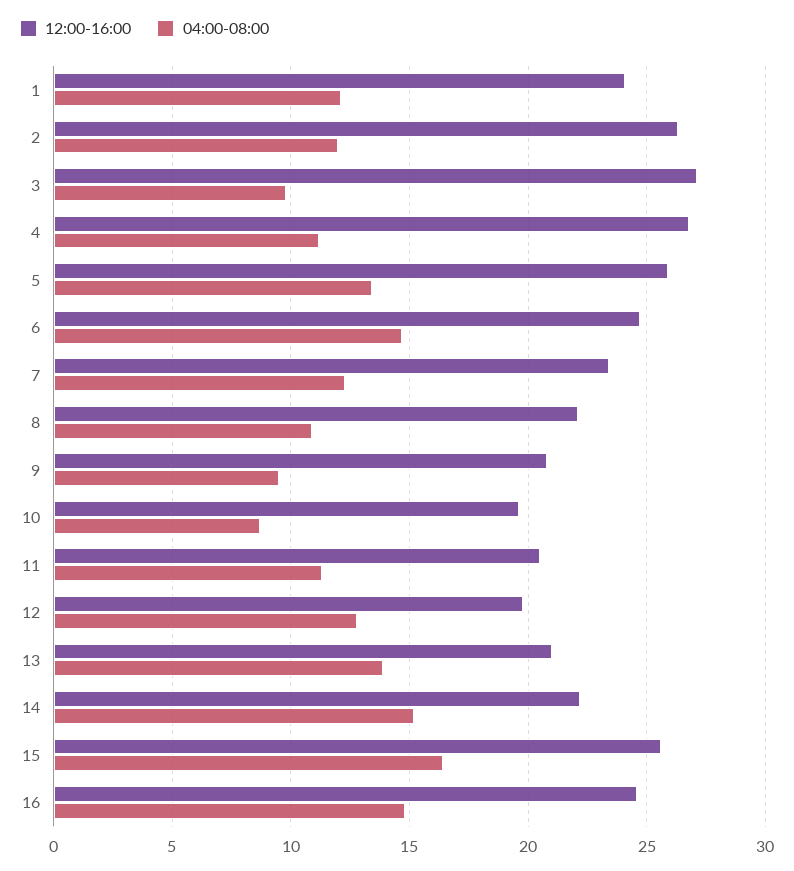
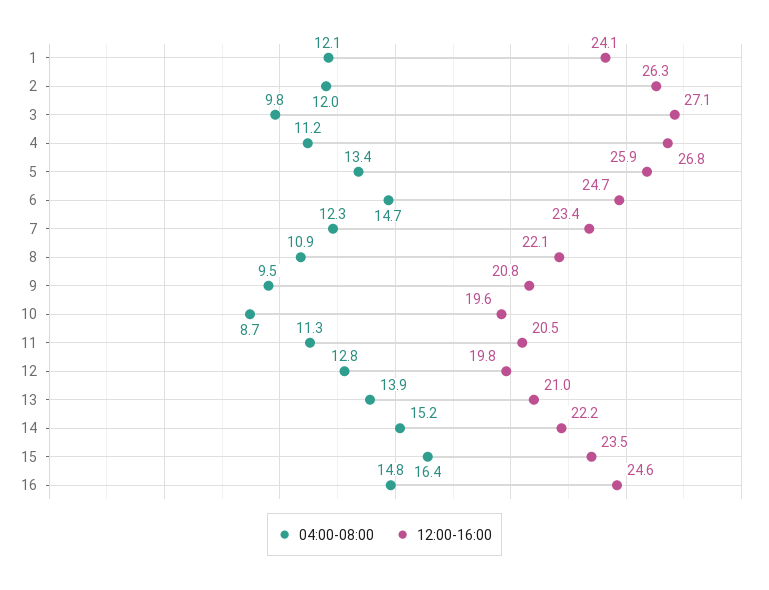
  {
    "12:00-16:00": {
      "1": 24.1,
      "2": 26.3,
      "3": 27.1,
      "4": 26.8,
      "5": 25.9,
      "6": 24.7,
      "7": 23.4,
      "8": 22.1,
      "9": 20.8,
      "10": 19.6,
      "11": 20.5,
      "12": 19.8,
      "13": 21,
      "14": 22.2,
-     "15": 25.5,
+     "15": 23.5,
      "16": 24.6
    },
    "04:00-08:00": {
      "1": 12.1,
      "2": 12,
      "3": 9.8,
      "4": 11.2,
      "5": 13.4,
      "6": 14.7,
      "7": 12.3,
      "8": 10.9,
      "9": 9.5,
      "10": 8.7,
      "11": 11.3,
      "12": 12.8,
      "13": 13.9,
      "14": 15.2,
      "15": 16.4,
      "16": 14.8
    }
  }

